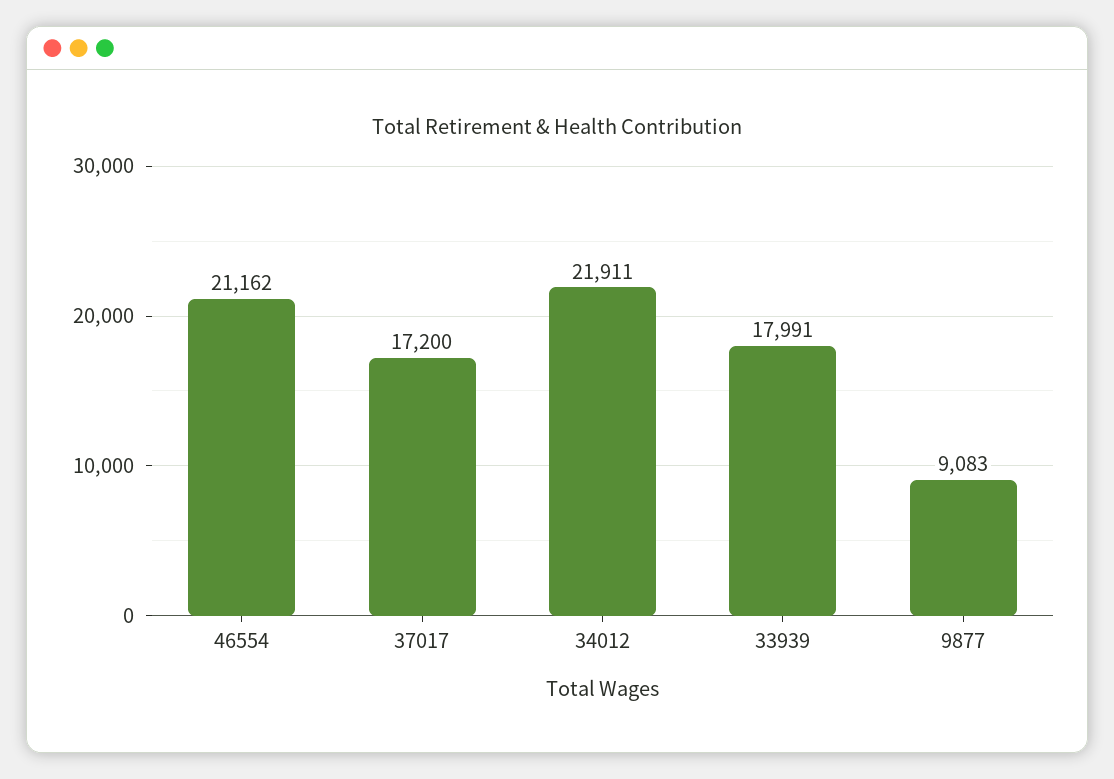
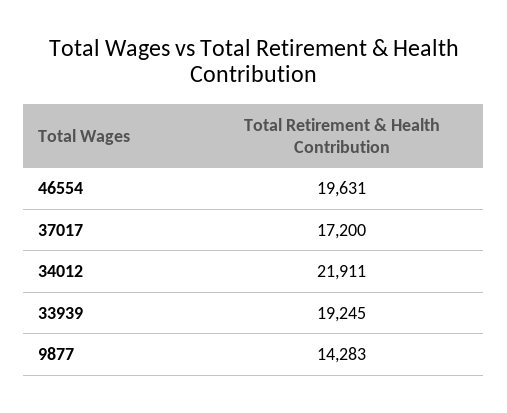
  {
-   "46554": 21162,
+   "46554": 19631,
    "37017": 17200,
    "34012": 21911,
-   "33939": 17991,
+   "33939": 19245,
-   "9877": 9083
+   "9877": 14283
  }

